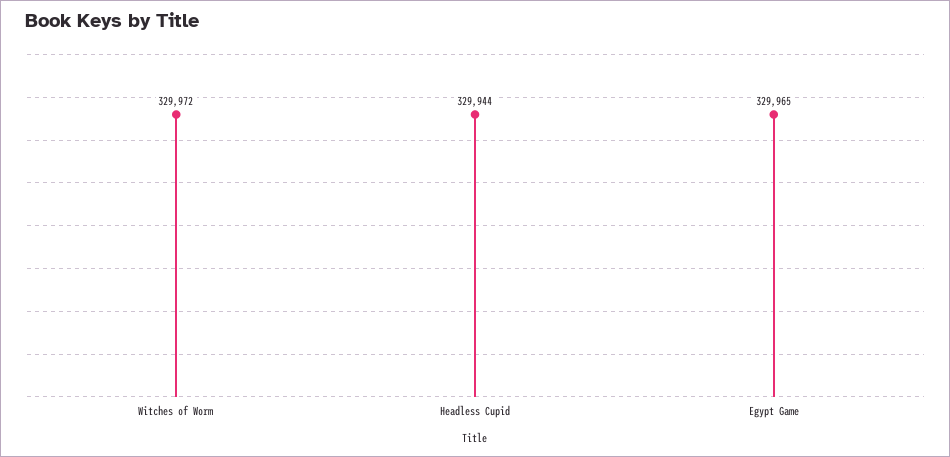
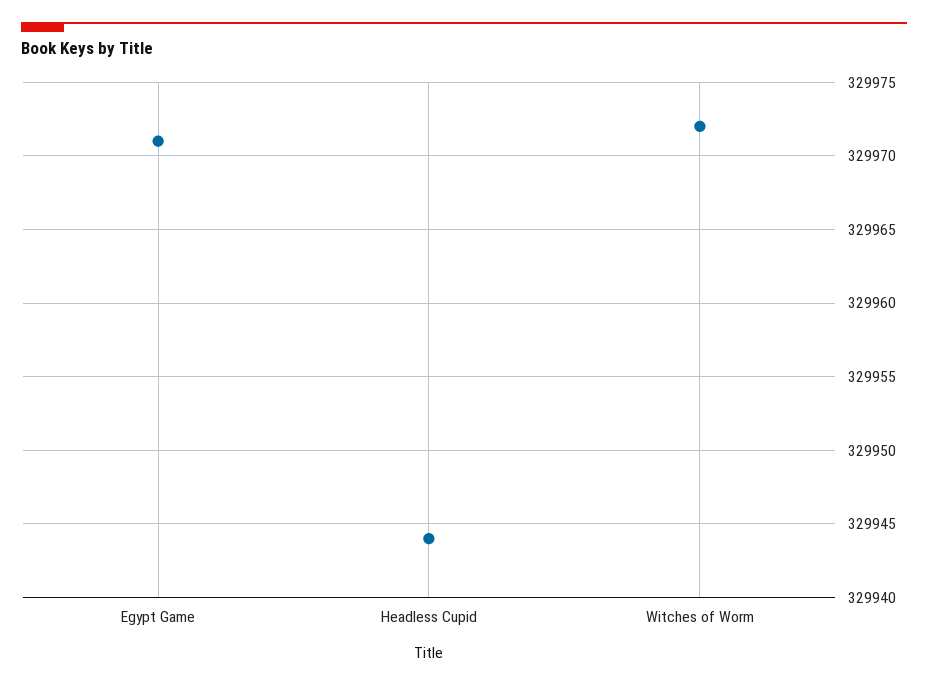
  {
    "Witches of Worm": 329972,
    "Headless Cupid": 329944,
-   "Egypt Game": 329965
+   "Egypt Game": 329971
  }

